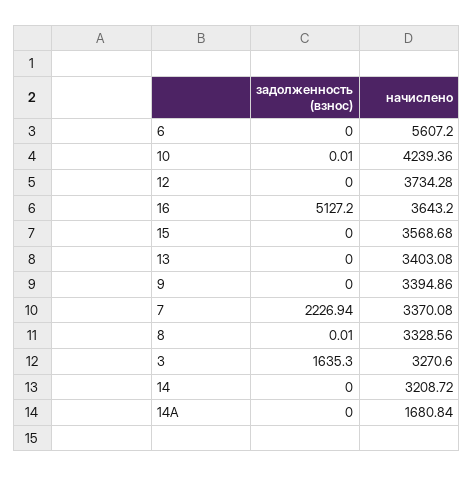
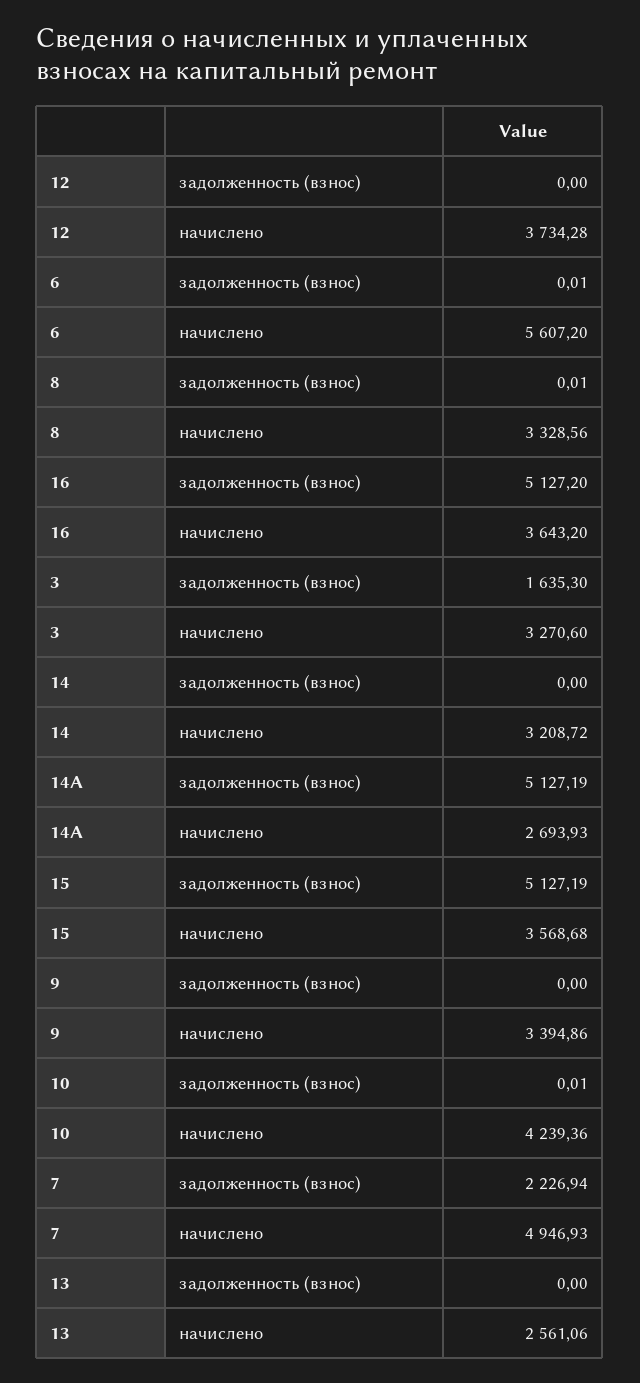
  {
    "задолженность (взнос)": {
-     "6": 0,
+     "6": 0.01,
      "10": 0.01,
      "12": 0,
      "16": 5127.2,
-     "15": 0,
+     "15": 5127.19,
      "13": 0,
      "9": 0,
      "7": 2226.94,
      "8": 0.01,
      "3": 1635.3,
      "14": 0,
-     "14А": 0
+     "14А": 5127.19
    },
    "начислено": {
      "6": 5607.2,
      "10": 4239.36,
      "12": 3734.28,
      "16": 3643.2,
      "15": 3568.68,
-     "13": 3403.08,
+     "13": 2561.06,
      "9": 3394.86,
-     "7": 3370.08,
+     "7": 4946.93,
      "8": 3328.56,
      "3": 3270.6,
      "14": 3208.72,
-     "14А": 1680.84
+     "14А": 2693.93
    }
  }

